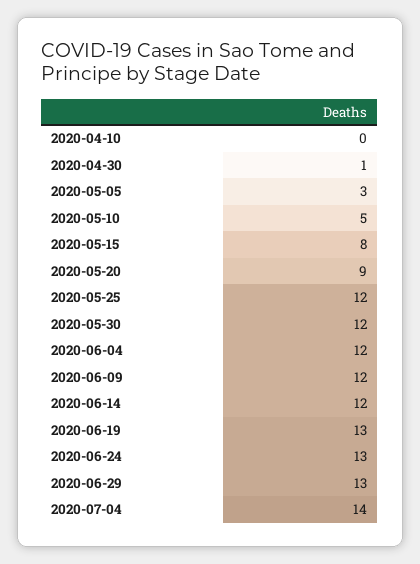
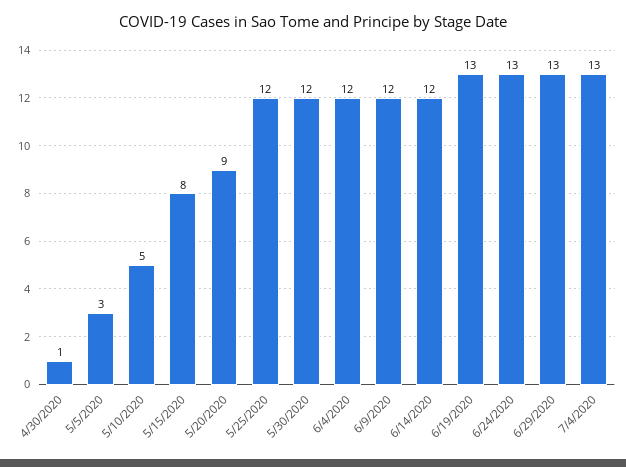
  {
-   "2020-04-10": 0,
    "2020-04-30": 1,
    "2020-05-05": 3,
    "2020-05-10": 5,
    "2020-05-15": 8,
    "2020-05-20": 9,
    "2020-05-25": 12,
    "2020-05-30": 12,
    "2020-06-04": 12,
    "2020-06-09": 12,
    "2020-06-14": 12,
    "2020-06-19": 13,
    "2020-06-24": 13,
    "2020-06-29": 13,
-   "2020-07-04": 14
+   "2020-07-04": 13
  }

